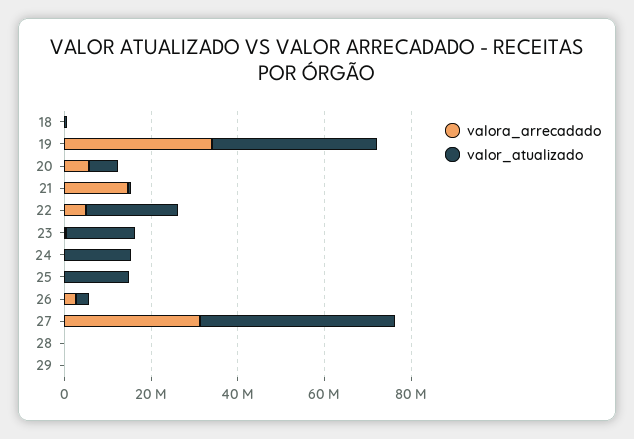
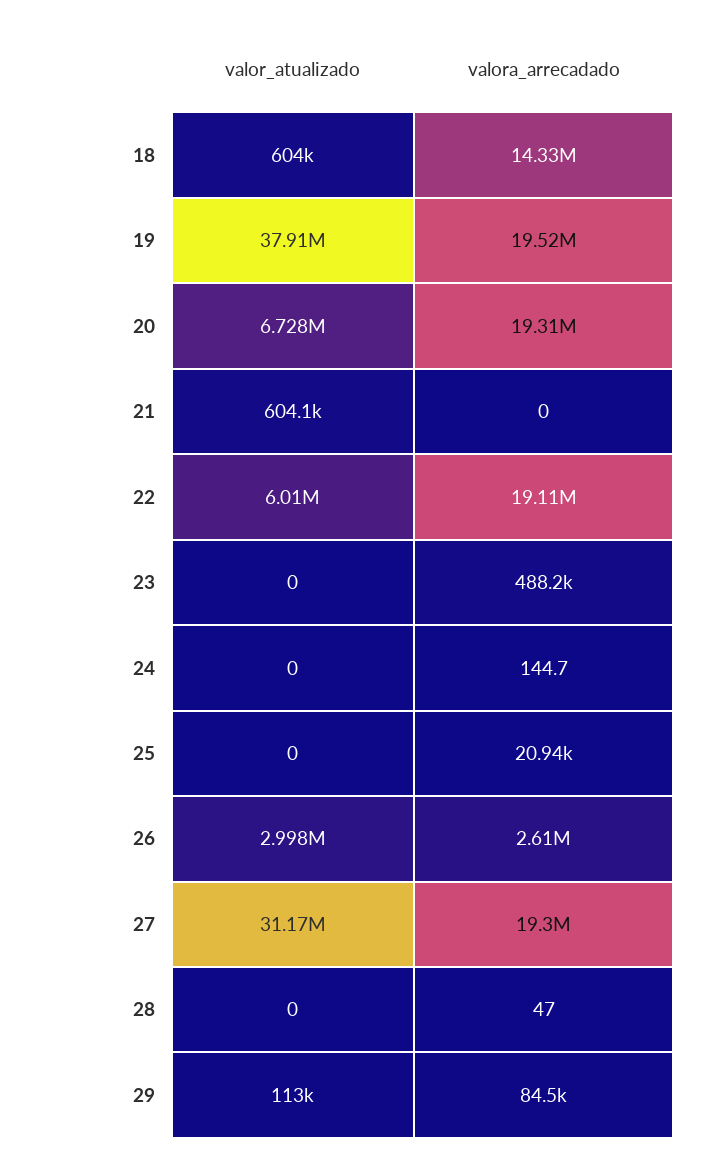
  {
    "valora_arrecadado": {
-     "18": 0,
+     "18": 14330000,
-     "19": 35000000,
+     "19": 19520000,
-     "20": 5000000,
+     "20": 19310000,
-     "21": 15000000,
+     "21": 0,
-     "22": 5000000,
+     "22": 19110000,
      "23": 488200,
      "24": 144.7,
      "25": 20940,
      "26": 2610000,
-     "27": 30000000,
+     "27": 19300000,
      "28": 47,
      "29": 84500
    },
    "valor_atualizado": {
      "18": 604000,
      "19": 37910000,
      "20": 6728000,
      "21": 604100,
-     "22": 20000000,
+     "22": 6010000,
-     "23": 15000000,
+     "23": 0,
-     "24": 15000000,
+     "24": 0,
-     "25": 15000000,
+     "25": 0,
      "26": 2998000,
-     "27": 45000000,
+     "27": 31170000,
      "28": 0,
      "29": 113000
    }
  }

